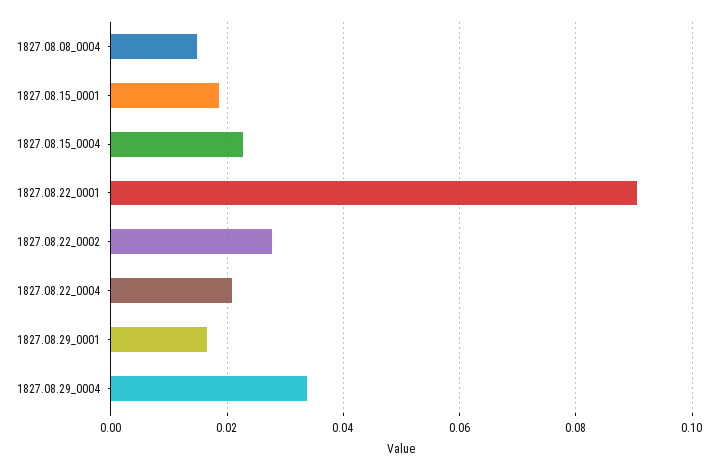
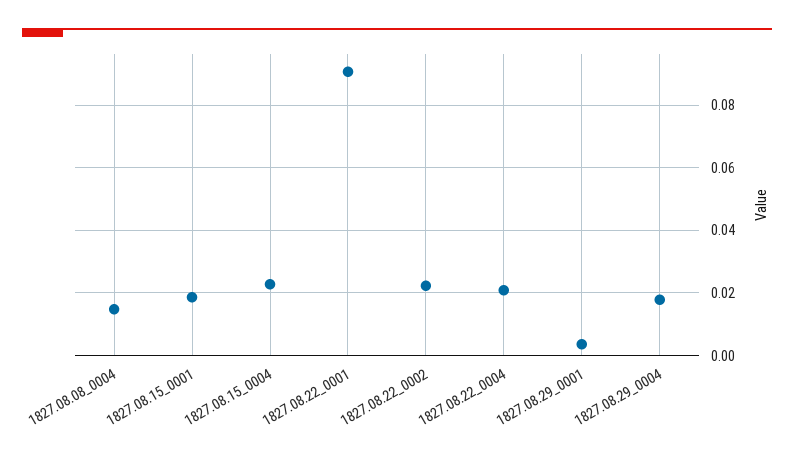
  {
    "1827.08.08_0004": 0.014,
    "1827.08.15_0001": 0.018,
    "1827.08.15_0004": 0.022,
    "1827.08.22_0001": 0.09,
-   "1827.08.22_0002": 0.028,
+   "1827.08.22_0002": 0.022,
    "1827.08.22_0004": 0.02,
-   "1827.08.29_0001": 0.016,
+   "1827.08.29_0001": 0.004,
-   "1827.08.29_0004": 0.034
+   "1827.08.29_0004": 0.018
  }

